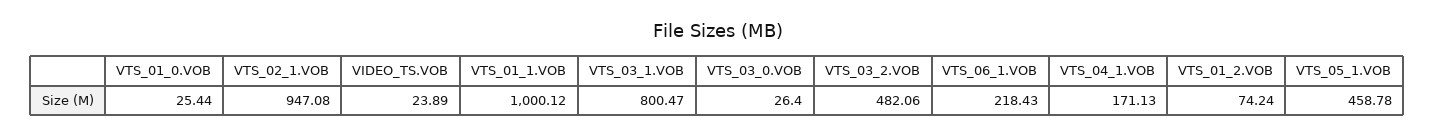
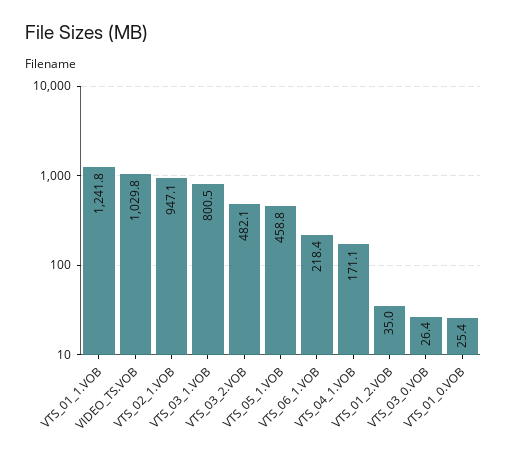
  {
    "VTS_01_0.VOB": 25.44,
    "VTS_02_1.VOB": 947.08,
-   "VIDEO_TS.VOB": 23.89,
+   "VIDEO_TS.VOB": 1029.8,
-   "VTS_01_1.VOB": 1000.12,
+   "VTS_01_1.VOB": 1241.8,
    "VTS_03_1.VOB": 800.47,
    "VTS_03_0.VOB": 26.4,
    "VTS_03_2.VOB": 482.06,
    "VTS_06_1.VOB": 218.43,
    "VTS_04_1.VOB": 171.13,
-   "VTS_01_2.VOB": 74.24,
+   "VTS_01_2.VOB": 35,
    "VTS_05_1.VOB": 458.78
  }

